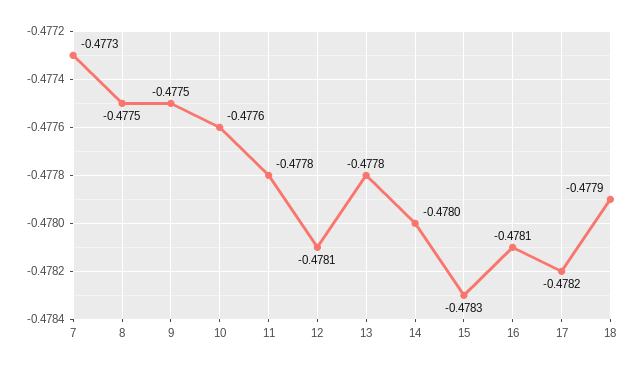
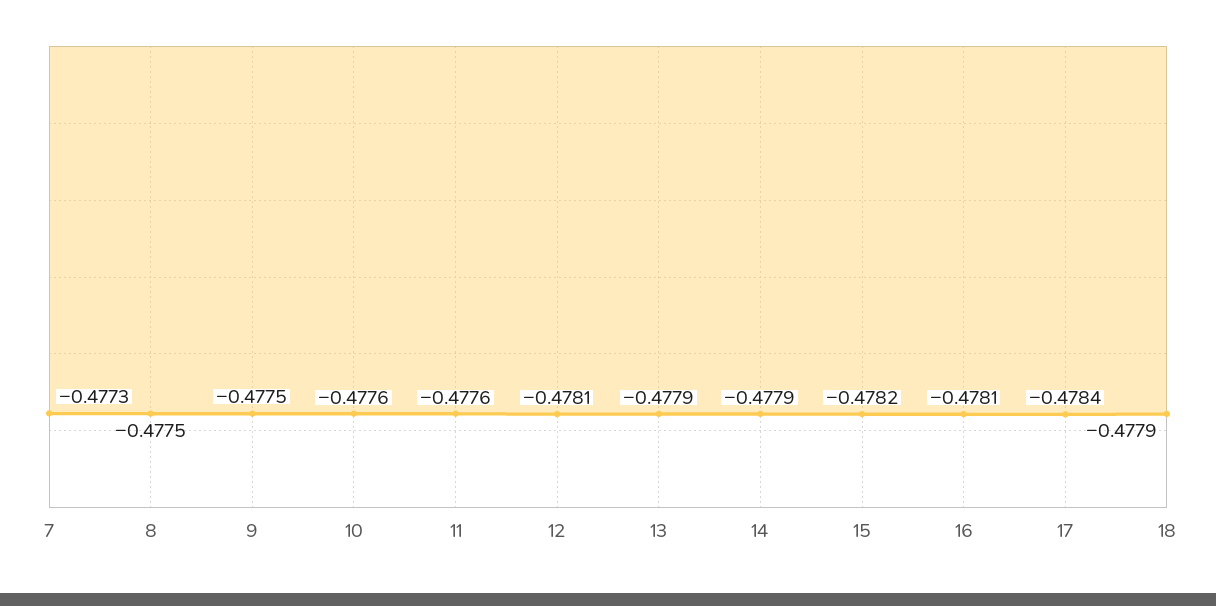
  {
    "7": -0.4773,
    "8": -0.4775,
    "9": -0.4775,
    "10": -0.4776,
-   "11": -0.4778,
+   "11": -0.4776,
    "12": -0.4781,
-   "13": -0.4778,
+   "13": -0.4779,
-   "14": -0.478,
+   "14": -0.4779,
-   "15": -0.4783,
+   "15": -0.4782,
    "16": -0.4781,
-   "17": -0.4782,
+   "17": -0.4784,
    "18": -0.4779
  }

